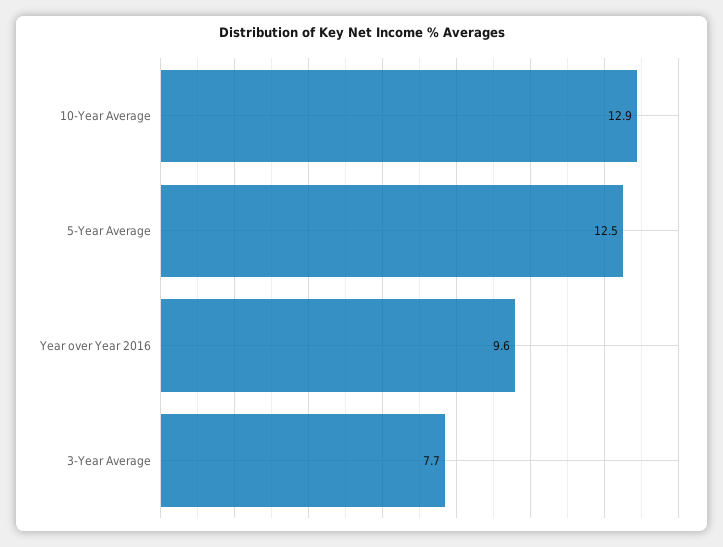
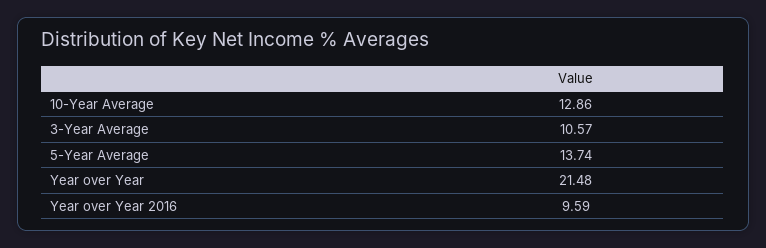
  {
    "10-Year Average": 12.86,
-   "5-Year Average": 12.5,
+   "5-Year Average": 13.74,
    "Year over Year 2016": 9.59,
-   "3-Year Average": 7.7
+   "3-Year Average": 10.57,
+   "Year over Year": 21.48
  }

